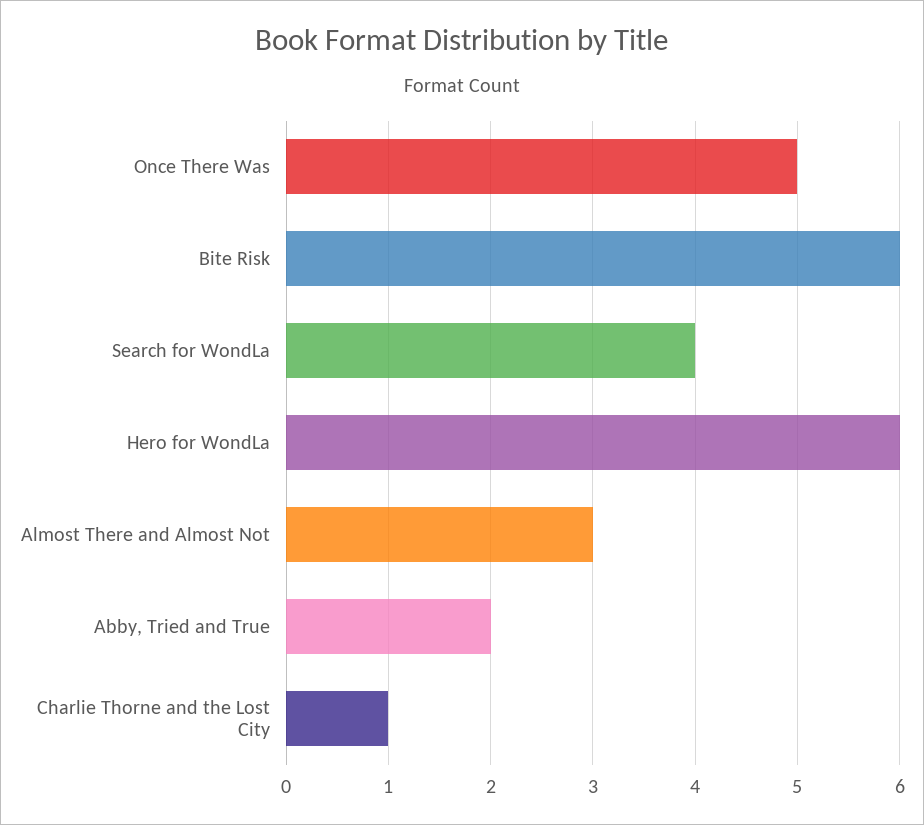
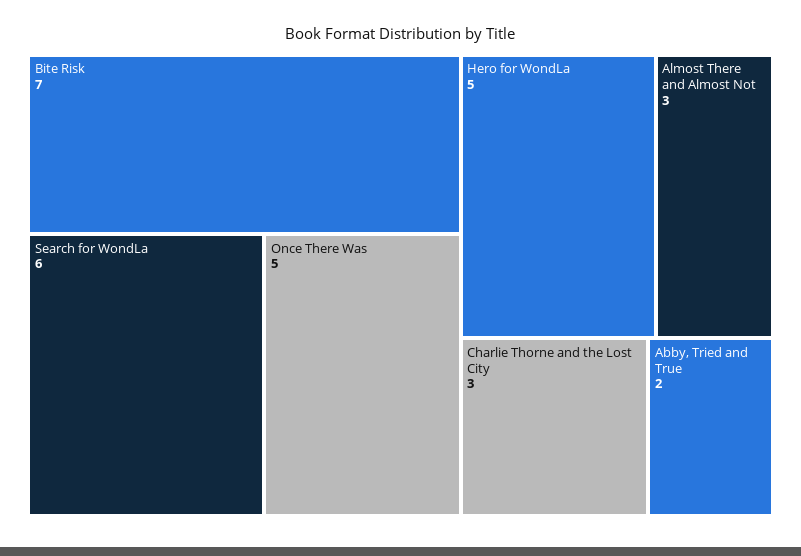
  {
    "Once There Was": 5,
-   "Bite Risk": 6,
+   "Bite Risk": 7,
-   "Search for WondLa": 4,
+   "Search for WondLa": 6,
-   "Hero for WondLa": 6,
+   "Hero for WondLa": 5,
    "Almost There and Almost Not": 3,
    "Abby, Tried and True": 2,
-   "Charlie Thorne and the Lost City": 1
+   "Charlie Thorne and the Lost City": 3
  }

